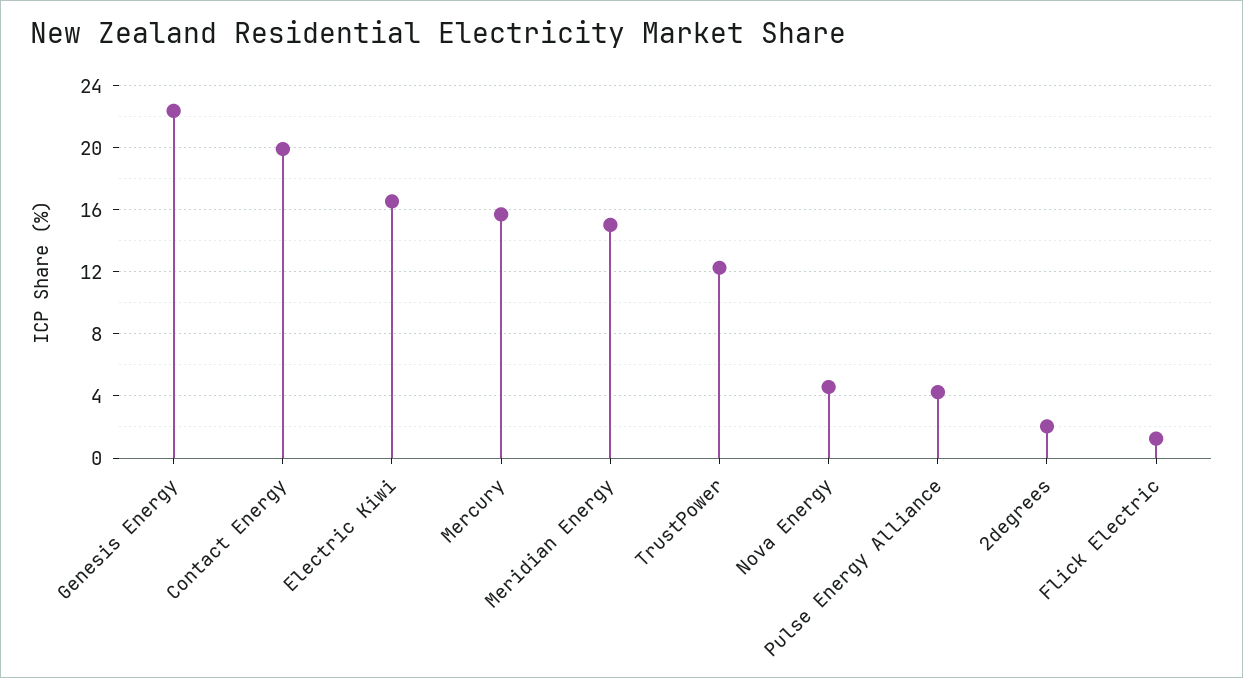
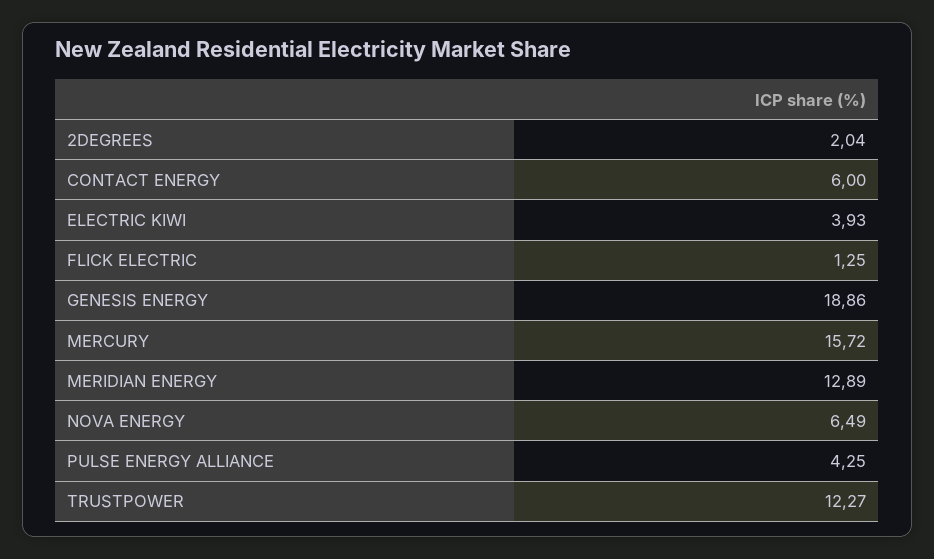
  {
-   "Genesis Energy": 22.5,
+   "Genesis Energy": 18.86,
-   "Contact Energy": 20,
+   "Contact Energy": 6,
-   "Electric Kiwi": 16.5,
+   "Electric Kiwi": 3.93,
    "Mercury": 15.72,
-   "Meridian Energy": 15,
+   "Meridian Energy": 12.89,
    "TrustPower": 12.27,
-   "Nova Energy": 4.5,
+   "Nova Energy": 6.49,
    "Pulse Energy Alliance": 4.25,
    "2degrees": 2.04,
    "Flick Electric": 1.25
  }

